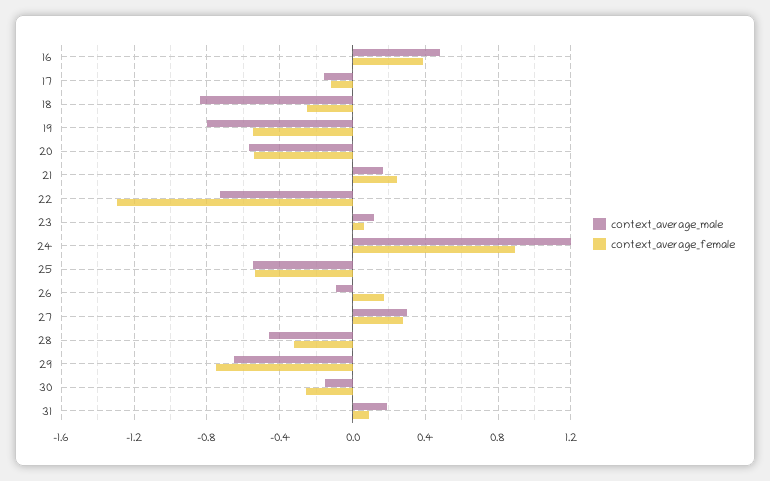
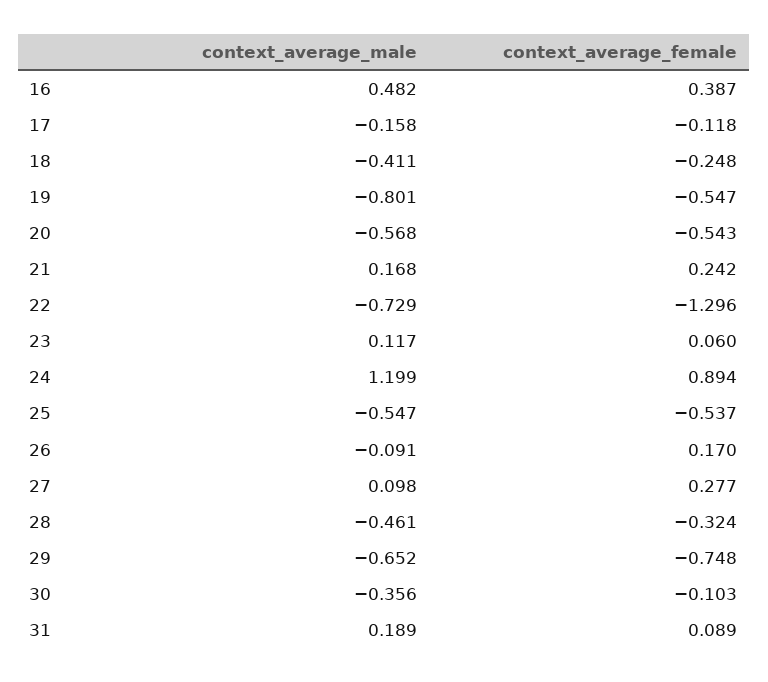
  {
    "context_average_male": {
      "16": 0.482,
      "17": -0.158,
-     "18": -0.85,
+     "18": -0.411,
      "19": -0.801,
      "20": -0.568,
      "21": 0.168,
      "22": -0.729,
      "23": 0.117,
      "24": 1.199,
      "25": -0.547,
      "26": -0.091,
-     "27": 0.3,
+     "27": 0.098,
      "28": -0.461,
      "29": -0.652,
-     "30": -0.15,
+     "30": -0.356,
      "31": 0.189
    },
    "context_average_female": {
      "16": 0.387,
      "17": -0.118,
      "18": -0.248,
      "19": -0.547,
      "20": -0.543,
      "21": 0.242,
      "22": -1.296,
      "23": 0.06,
      "24": 0.894,
      "25": -0.537,
      "26": 0.17,
      "27": 0.277,
      "28": -0.324,
      "29": -0.748,
-     "30": -0.25,
+     "30": -0.103,
      "31": 0.089
    }
  }

